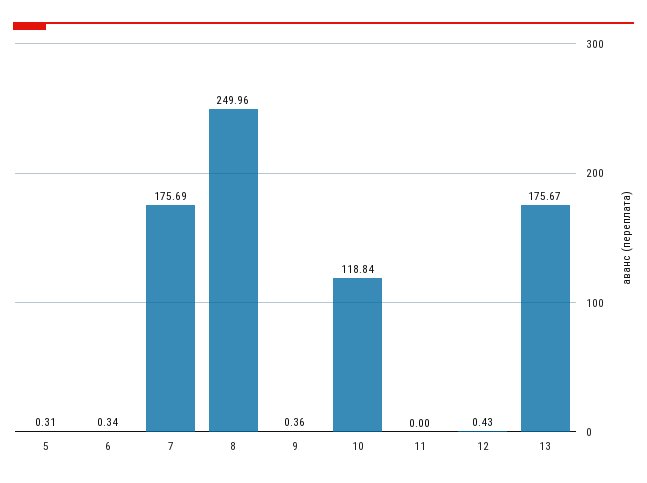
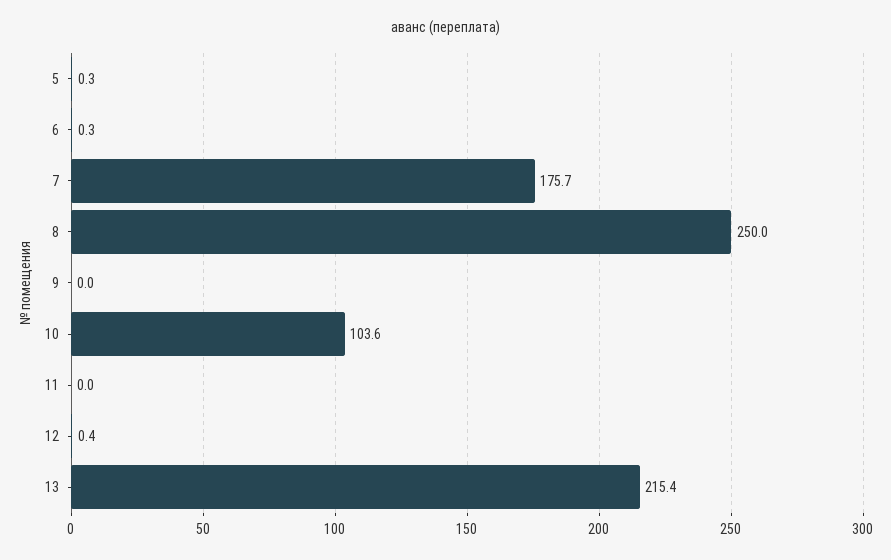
  {
    "5": 0.31,
    "6": 0.34,
    "7": 175.69,
    "8": 249.96,
-   "9": 0.36,
+   "9": 0,
-   "10": 118.84,
+   "10": 103.6,
    "11": 0,
    "12": 0.43,
-   "13": 175.67
+   "13": 215.4
  }

